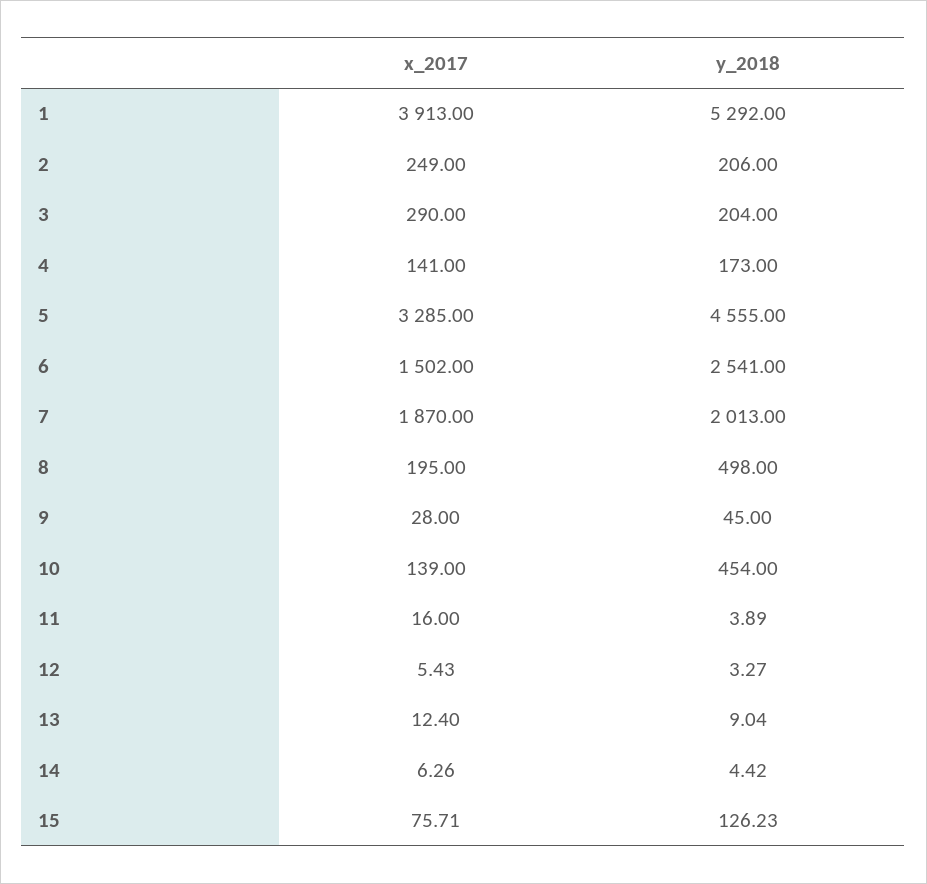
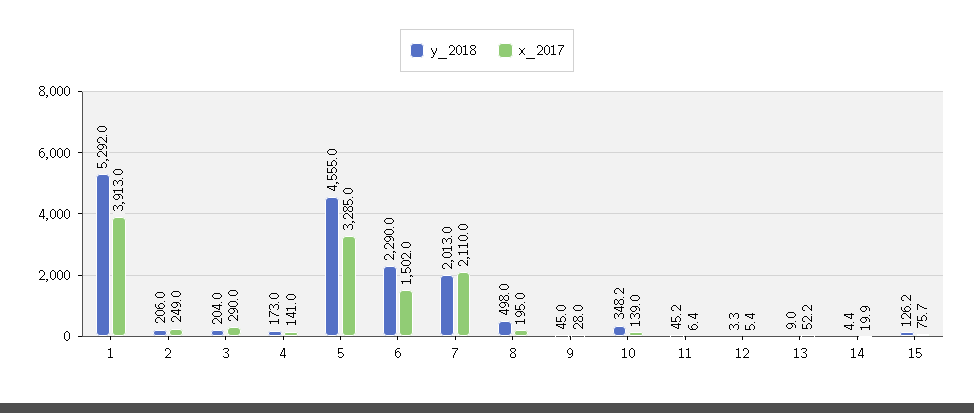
  {
    "x_2017": {
      "1": 3913,
      "2": 249,
      "3": 290,
      "4": 141,
      "5": 3285,
      "6": 1502,
-     "7": 1870,
+     "7": 2110,
      "8": 195,
      "9": 28,
      "10": 139,
-     "11": 16,
+     "11": 6.4,
      "12": 5.43,
-     "13": 12.4,
+     "13": 52.2,
-     "14": 6.26,
+     "14": 19.9,
      "15": 75.71
    },
    "y_2018": {
      "1": 5292,
      "2": 206,
      "3": 204,
      "4": 173,
      "5": 4555,
-     "6": 2541,
+     "6": 2290,
      "7": 2013,
      "8": 498,
      "9": 45,
-     "10": 454,
+     "10": 348.2,
-     "11": 3.89,
+     "11": 45.2,
      "12": 3.27,
      "13": 9.04,
      "14": 4.42,
      "15": 126.23
    }
  }

